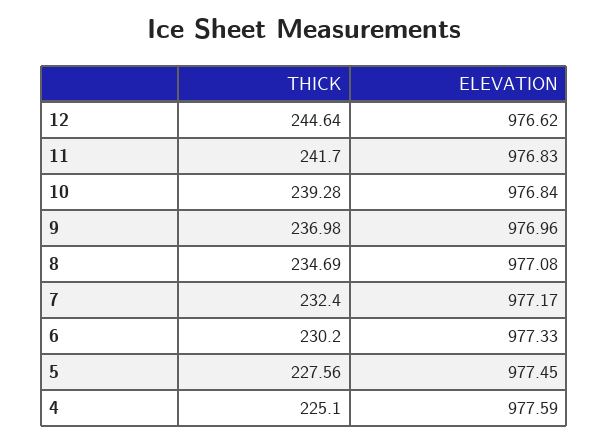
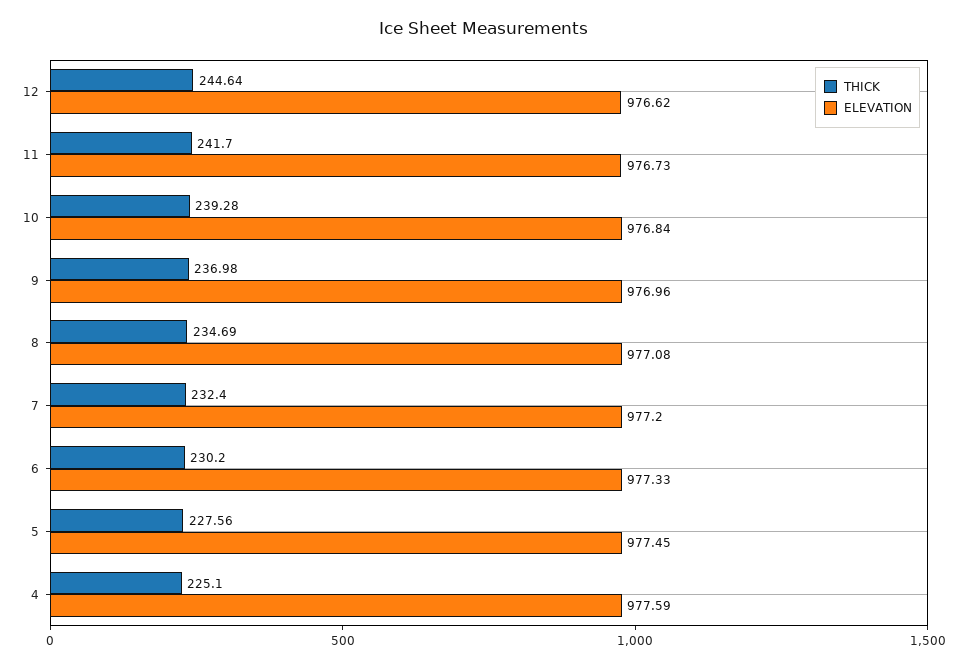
  {
    "THICK": {
      "12": 244.64,
      "11": 241.7,
      "10": 239.28,
      "9": 236.98,
      "8": 234.69,
      "7": 232.4,
      "6": 230.2,
      "5": 227.56,
      "4": 225.1
    },
    "ELEVATION": {
      "12": 976.62,
-     "11": 976.83,
+     "11": 976.73,
      "10": 976.84,
      "9": 976.96,
      "8": 977.08,
-     "7": 977.17,
+     "7": 977.2,
      "6": 977.33,
      "5": 977.45,
      "4": 977.59
    }
  }

